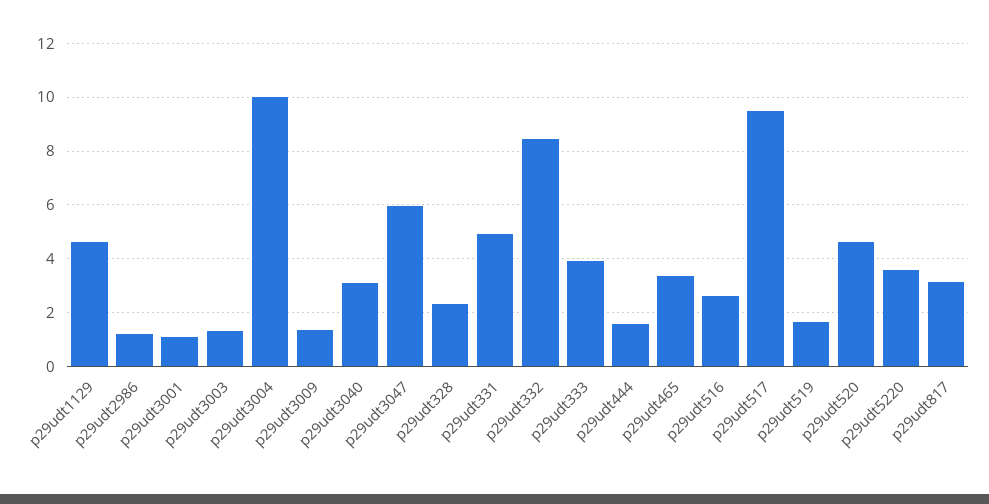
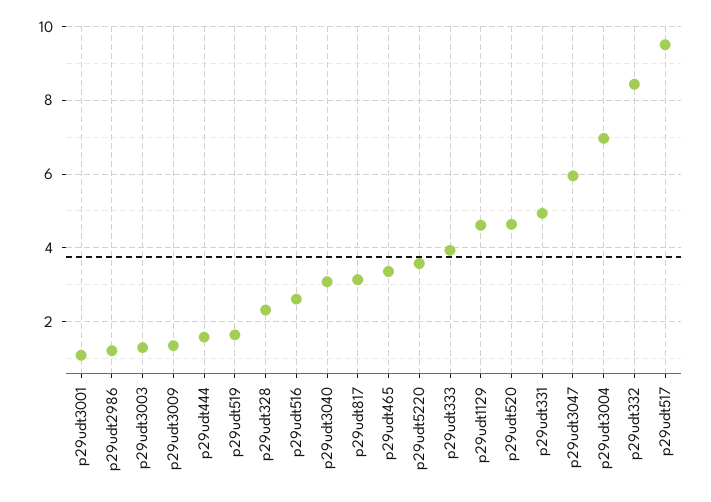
  {
    "p29udt1129": 4.6,
    "p29udt2986": 1.2,
    "p29udt3001": 1,
    "p29udt3003": 1.4,
-   "p29udt3004": 10,
+   "p29udt3004": 7,
    "p29udt3009": 1.4,
    "p29udt3040": 3,
    "p29udt3047": 6,
    "p29udt328": 2.4,
    "p29udt331": 5,
    "p29udt332": 8.4,
    "p29udt333": 4,
    "p29udt444": 1.6,
    "p29udt465": 3.4,
    "p29udt516": 2.6,
    "p29udt517": 9.6,
    "p29udt519": 1.6,
    "p29udt520": 4.6,
    "p29udt5220": 3.6,
    "p29udt817": 3.2
  }

